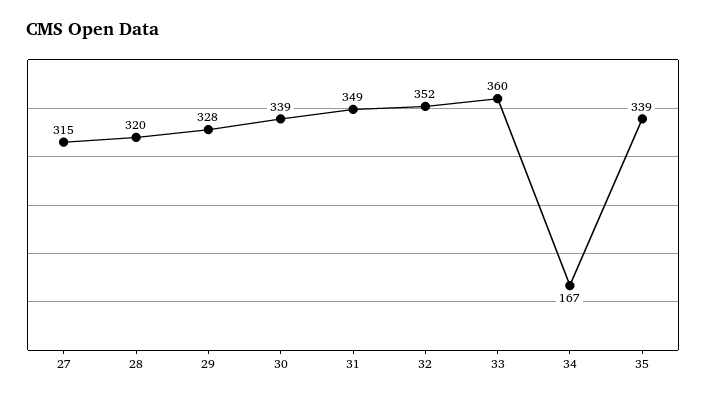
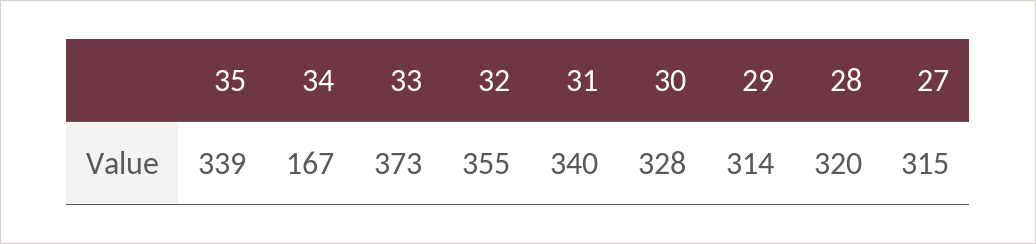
  {
    "27": 315,
    "28": 320,
-   "29": 328,
+   "29": 314,
-   "30": 339,
+   "30": 328,
-   "31": 349,
+   "31": 340,
-   "32": 352,
+   "32": 355,
-   "33": 360,
+   "33": 373,
    "34": 167,
    "35": 339
  }

